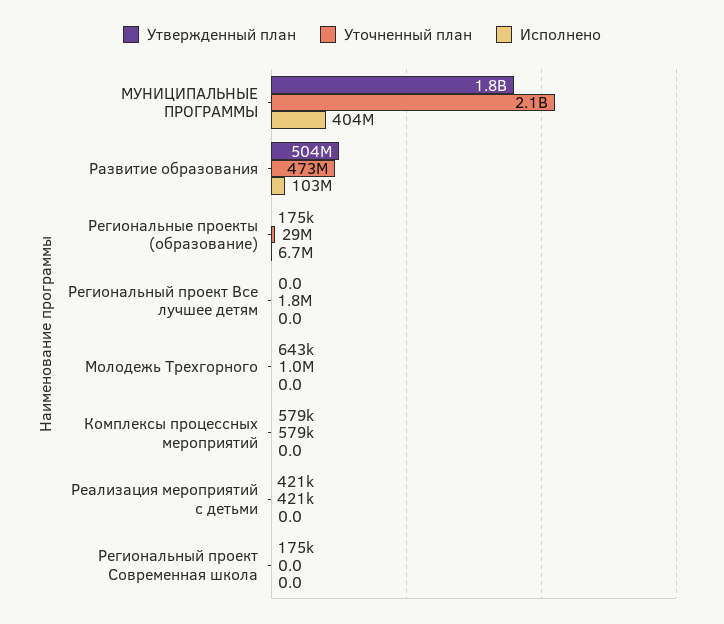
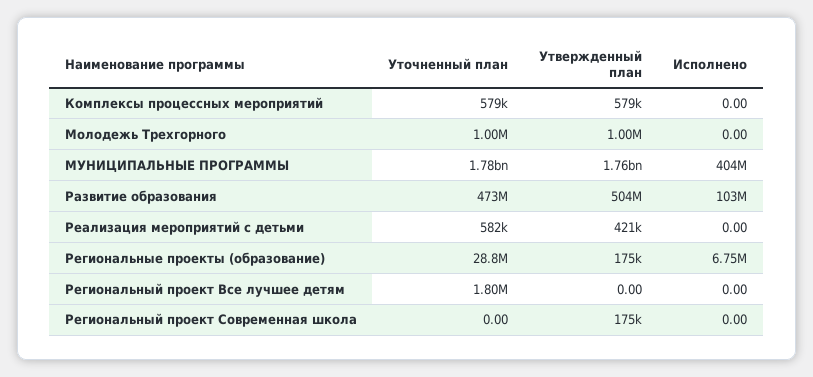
  {
    "Утвержденный план": {
      "МУНИЦИПАЛЬНЫЕ ПРОГРАММЫ": 1760000000,
      "Развитие образования": 504000000,
      "Региональные проекты (образование)": 175000,
      "Региональный проект Все лучшее детям": 0,
-     "Молодежь Трехгорного": 643000,
+     "Молодежь Трехгорного": 1000000,
      "Комплексы процессных мероприятий": 579000,
      "Реализация мероприятий с детьми": 421000,
      "Региональный проект Современная школа": 175000
    },
    "Уточненный план": {
-     "МУНИЦИПАЛЬНЫЕ ПРОГРАММЫ": 2100000000,
+     "МУНИЦИПАЛЬНЫЕ ПРОГРАММЫ": 1780000000,
      "Развитие образования": 473000000,
      "Региональные проекты (образование)": 28800000,
      "Региональный проект Все лучшее детям": 1800000,
      "Молодежь Трехгорного": 1000000,
      "Комплексы процессных мероприятий": 579000,
-     "Реализация мероприятий с детьми": 421000,
+     "Реализация мероприятий с детьми": 582000,
      "Региональный проект Современная школа": 0
    },
    "Исполнено": {
      "МУНИЦИПАЛЬНЫЕ ПРОГРАММЫ": 404000000,
      "Развитие образования": 103000000,
      "Региональные проекты (образование)": 6750000,
      "Региональный проект Все лучшее детям": 0,
      "Молодежь Трехгорного": 0,
      "Комплексы процессных мероприятий": 0,
      "Реализация мероприятий с детьми": 0,
      "Региональный проект Современная школа": 0
    }
  }

